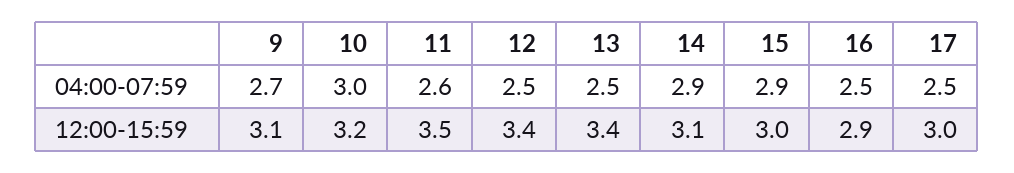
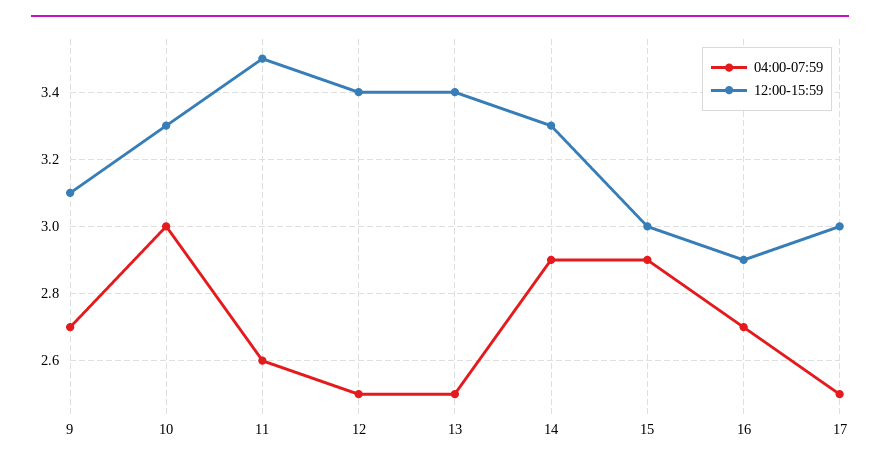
  {
    "04:00-07:59": {
      "9": 2.7,
      "10": 3,
      "11": 2.6,
      "12": 2.5,
      "13": 2.5,
      "14": 2.9,
      "15": 2.9,
-     "16": 2.5,
+     "16": 2.7,
      "17": 2.5
    },
    "12:00-15:59": {
      "9": 3.1,
-     "10": 3.2,
+     "10": 3.3,
      "11": 3.5,
      "12": 3.4,
      "13": 3.4,
-     "14": 3.1,
+     "14": 3.3,
      "15": 3,
      "16": 2.9,
      "17": 3
    }
  }

